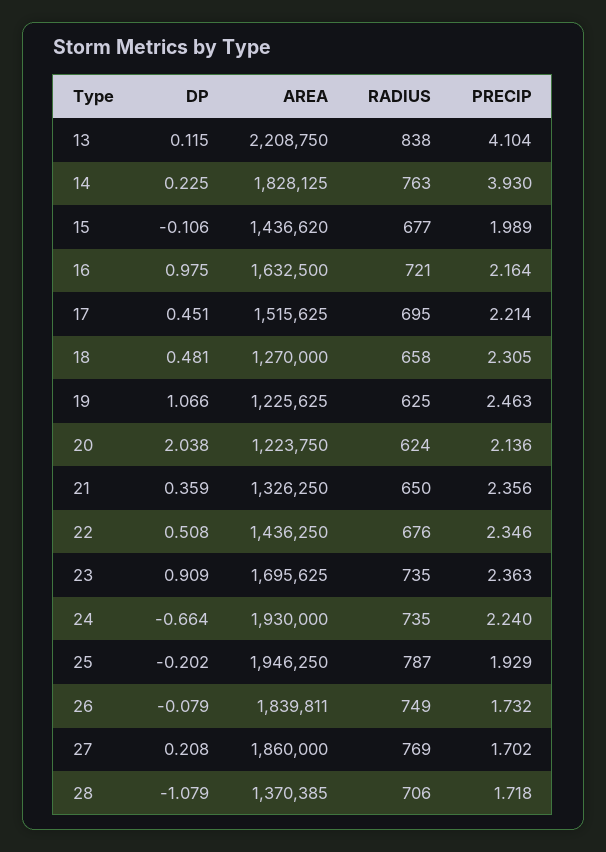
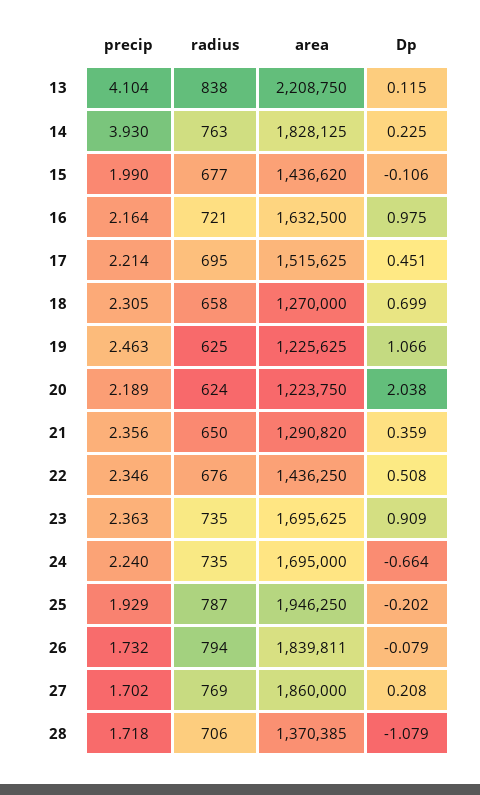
  {
    "DP": {
      "13": 0.115,
      "14": 0.225,
      "15": -0.106,
      "16": 0.975,
      "17": 0.451,
-     "18": 0.481,
+     "18": 0.699,
      "19": 1.066,
      "20": 2.038,
      "21": 0.359,
      "22": 0.508,
      "23": 0.909,
      "24": -0.664,
      "25": -0.202,
      "26": -0.079,
      "27": 0.208,
      "28": -1.079
    },
    "AREA": {
      "13": 2208750,
      "14": 1828125,
      "15": 1436620,
      "16": 1632500,
      "17": 1515625,
      "18": 1270000,
      "19": 1225625,
      "20": 1223750,
-     "21": 1326250,
+     "21": 1290820,
      "22": 1436250,
      "23": 1695625,
-     "24": 1930000,
+     "24": 1695000,
      "25": 1946250,
      "26": 1839811,
      "27": 1860000,
      "28": 1370385
    },
    "RADIUS": {
      "13": 838,
      "14": 763,
      "15": 677,
      "16": 721,
      "17": 695,
      "18": 658,
      "19": 625,
      "20": 624,
      "21": 650,
      "22": 676,
      "23": 735,
      "24": 735,
      "25": 787,
-     "26": 749,
+     "26": 794,
      "27": 769,
      "28": 706
    },
    "PRECIP": {
      "13": 4.104,
      "14": 3.93,
-     "15": 1.989,
+     "15": 1.99,
      "16": 2.164,
      "17": 2.214,
      "18": 2.305,
      "19": 2.463,
-     "20": 2.136,
+     "20": 2.189,
      "21": 2.356,
      "22": 2.346,
      "23": 2.363,
      "24": 2.24,
      "25": 1.929,
      "26": 1.732,
      "27": 1.702,
      "28": 1.718
    }
  }

